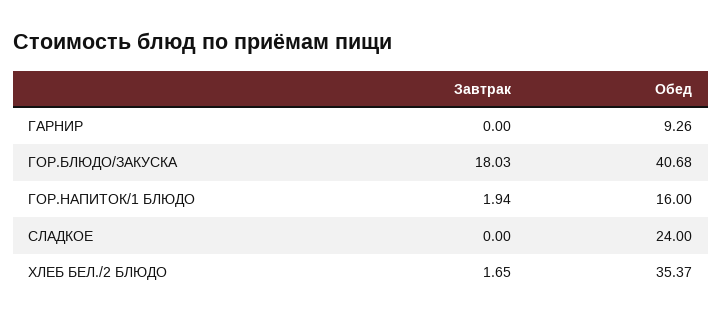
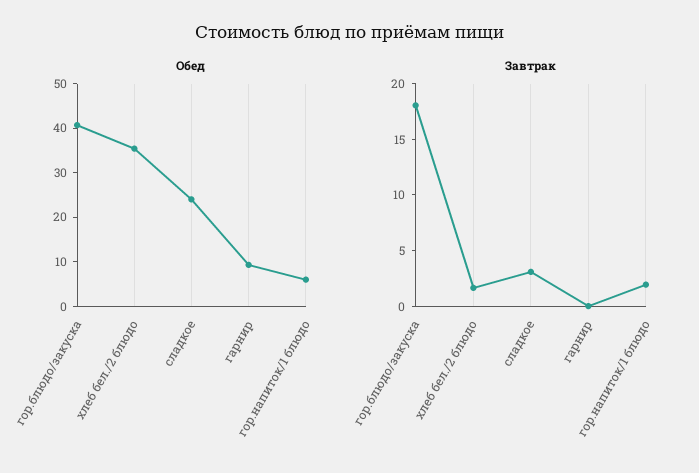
  {
    "Завтрак": {
      "ГАРНИР": 0,
      "ГОР.БЛЮДО/ЗАКУСКА": 18.03,
      "ГОР.НАПИТОК/1 БЛЮДО": 1.94,
-     "СЛАДКОЕ": 0,
+     "СЛАДКОЕ": 3,
      "ХЛЕБ БЕЛ./2 БЛЮДО": 1.65
    },
    "Обед": {
      "ГАРНИР": 9.26,
      "ГОР.БЛЮДО/ЗАКУСКА": 40.68,
-     "ГОР.НАПИТОК/1 БЛЮДО": 16,
+     "ГОР.НАПИТОК/1 БЛЮДО": 6,
      "СЛАДКОЕ": 24,
      "ХЛЕБ БЕЛ./2 БЛЮДО": 35.37
    }
  }

